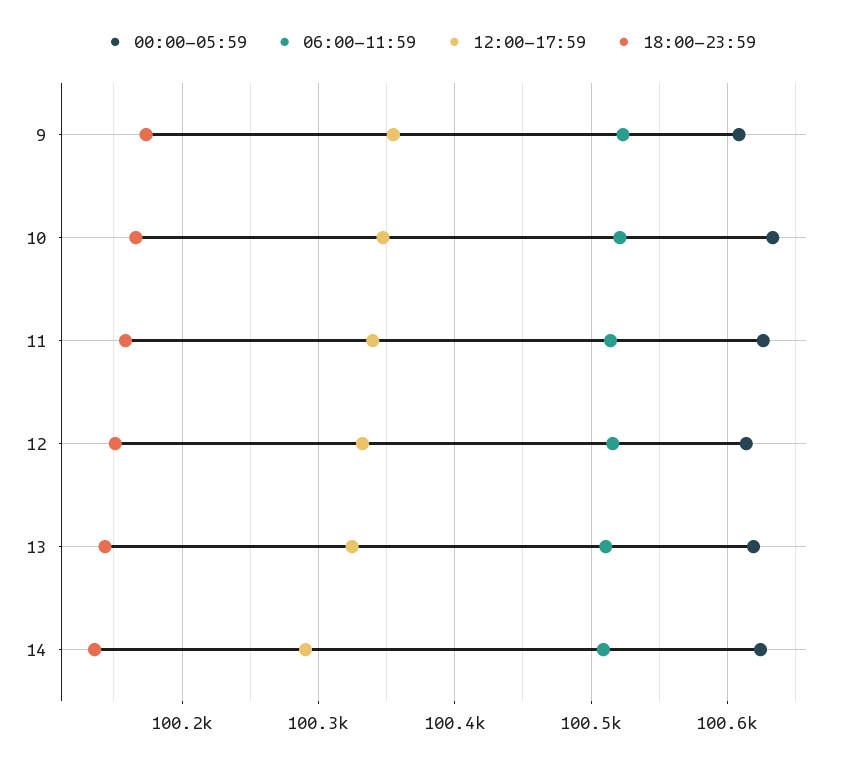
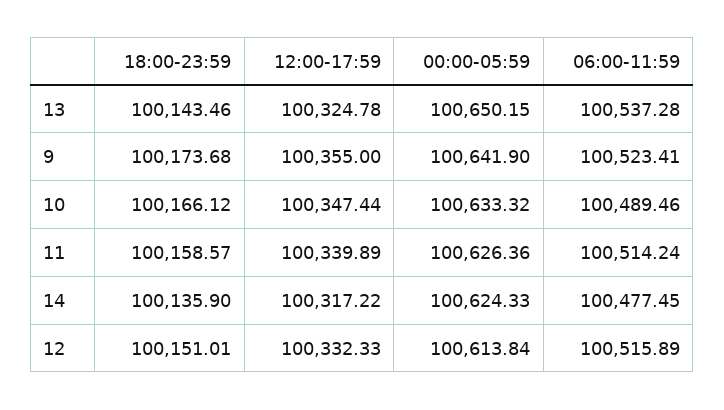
  {
    "00:00-05:59": {
-     "9": 100610,
+     "9": 100641.9,
      "10": 100633.32,
      "11": 100626.36,
      "12": 100613.84,
-     "13": 100620,
+     "13": 100650.15,
      "14": 100624.33
    },
    "06:00-11:59": {
      "9": 100523.41,
-     "10": 100520,
+     "10": 100489.46,
      "11": 100514.24,
      "12": 100515.89,
-     "13": 100510,
+     "13": 100537.28,
-     "14": 100510
+     "14": 100477.45
    },
    "12:00-17:59": {
      "9": 100355,
      "10": 100347.44,
      "11": 100339.89,
      "12": 100332.33,
      "13": 100324.78,
-     "14": 100290
+     "14": 100317.22
    },
    "18:00-23:59": {
      "9": 100173.68,
      "10": 100166.12,
      "11": 100158.57,
      "12": 100151.01,
      "13": 100143.46,
      "14": 100135.9
    }
  }

